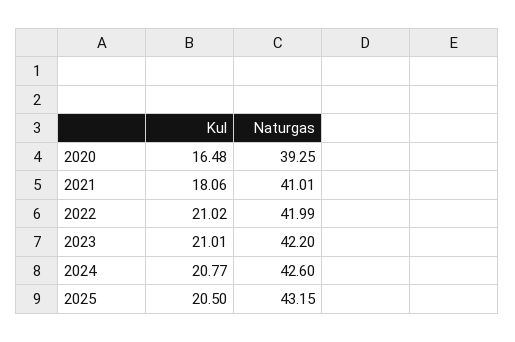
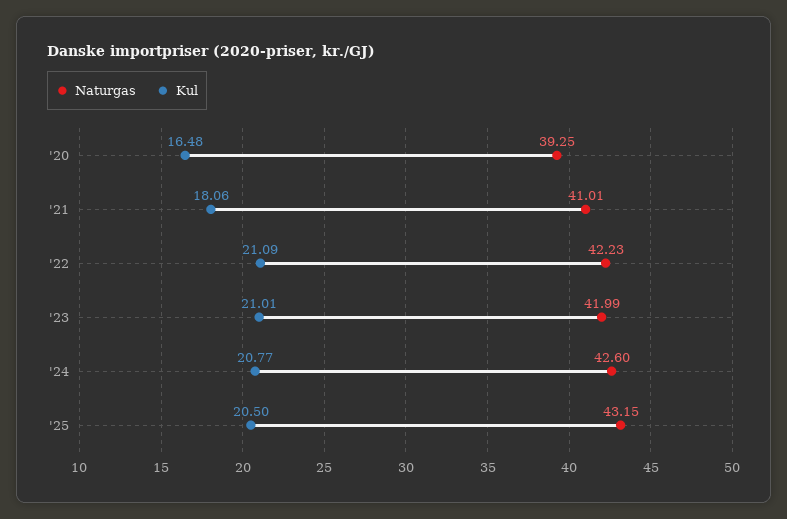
  {
    "Kul": {
      "2020": 16.48,
      "2021": 18.06,
-     "2022": 21.02,
+     "2022": 21.09,
      "2023": 21.01,
      "2024": 20.77,
      "2025": 20.5
    },
    "Naturgas": {
      "2020": 39.25,
      "2021": 41.01,
-     "2022": 41.99,
+     "2022": 42.23,
-     "2023": 42.2,
+     "2023": 41.99,
      "2024": 42.6,
      "2025": 43.15
    }
  }

